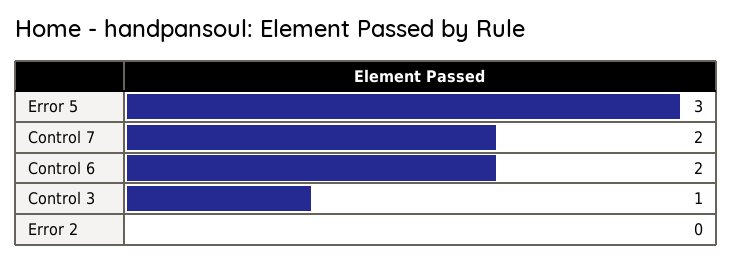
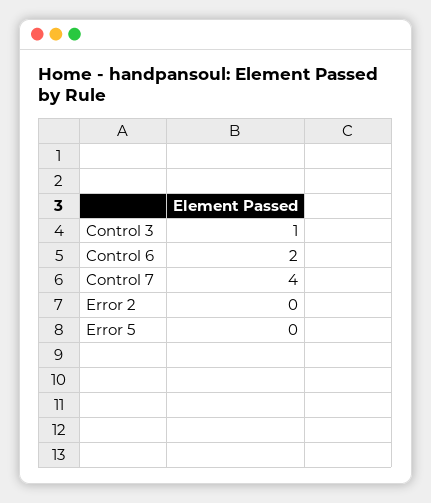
  {
-   "Error 5": 3,
+   "Error 5": 0,
-   "Control 7": 2,
+   "Control 7": 4,
    "Control 6": 2,
    "Control 3": 1,
    "Error 2": 0
  }

